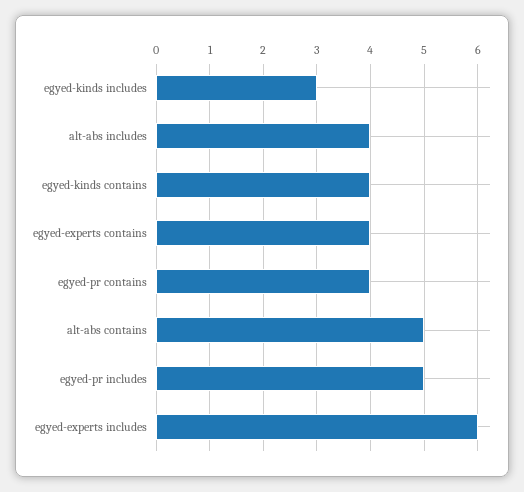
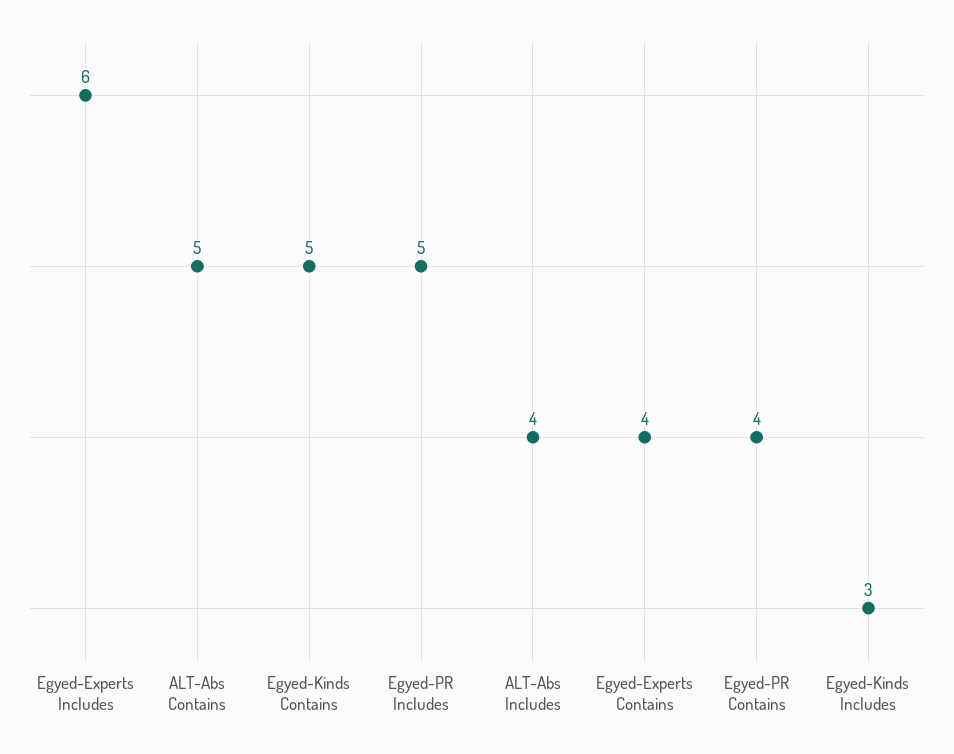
  {
    "egyed-kinds includes": 3,
    "alt-abs includes": 4,
-   "egyed-kinds contains": 4,
+   "egyed-kinds contains": 5,
    "egyed-experts contains": 4,
    "egyed-pr contains": 4,
    "alt-abs contains": 5,
    "egyed-pr includes": 5,
    "egyed-experts includes": 6
  }

